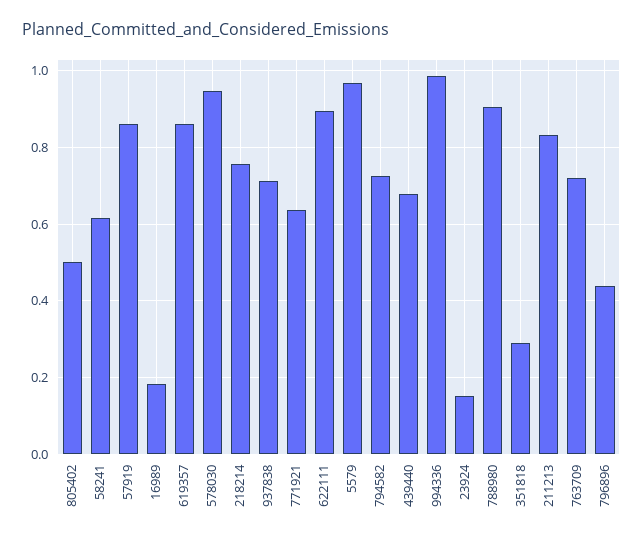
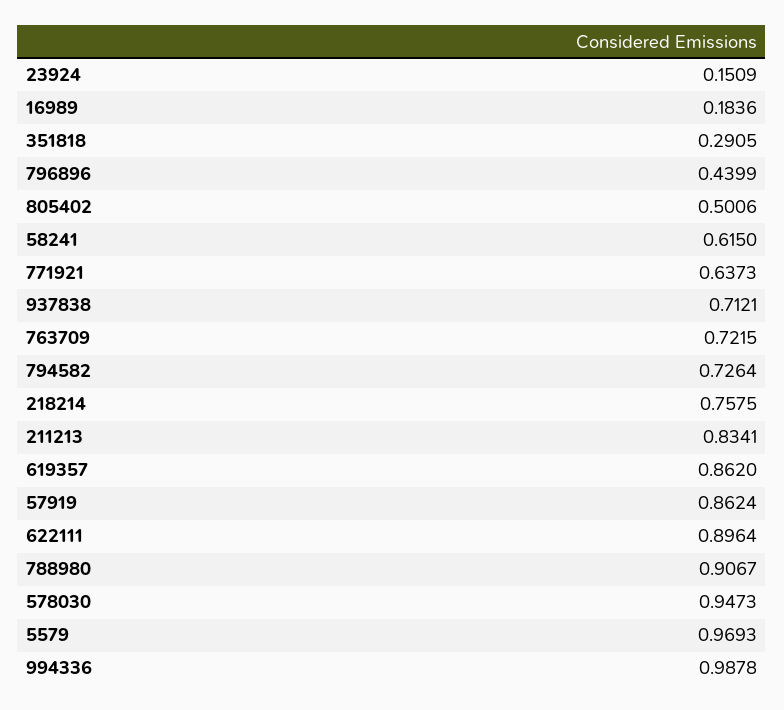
  {
    "805402": 0.5006,
    "58241": 0.615,
    "57919": 0.8624,
    "16989": 0.1836,
    "619357": 0.862,
    "578030": 0.9473,
    "218214": 0.7575,
    "937838": 0.7121,
    "771921": 0.6373,
    "622111": 0.8964,
    "5579": 0.9693,
    "794582": 0.7264,
-   "439440": 0.68,
    "994336": 0.9878,
    "23924": 0.1509,
    "788980": 0.9067,
    "351818": 0.2905,
    "211213": 0.8341,
    "763709": 0.7215,
    "796896": 0.4399
  }

